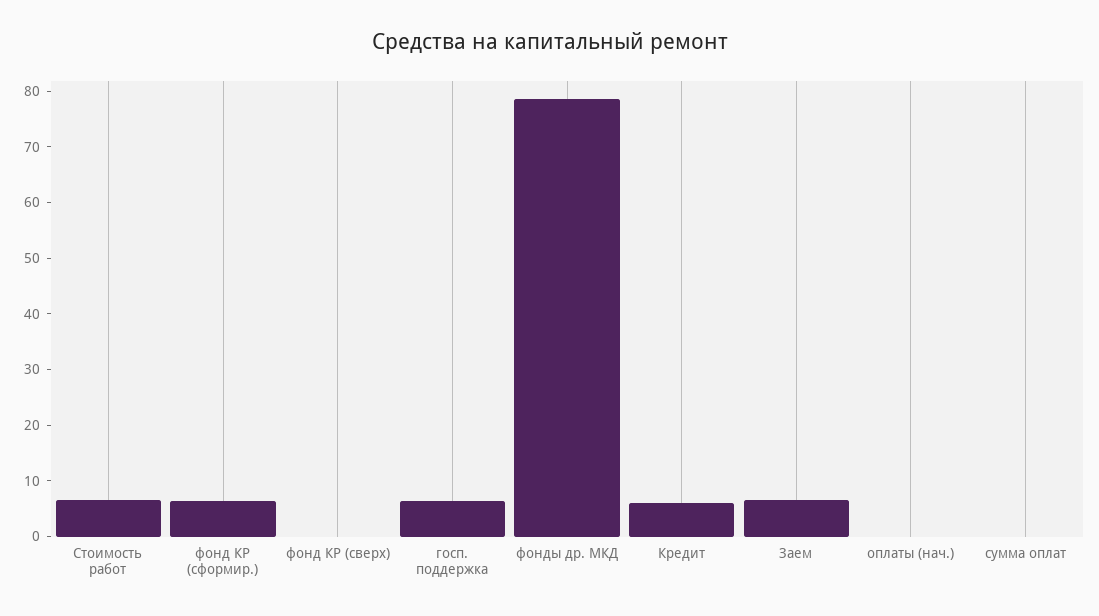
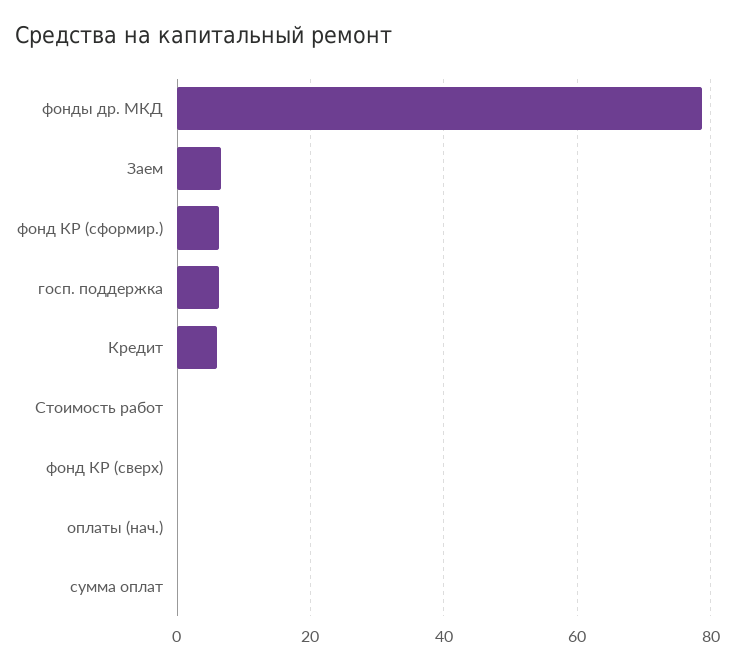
  {
-   "Стоимость работ": 6,
+   "Стоимость работ": 0,
    "фонд КР (сформир.)": 6,
    "фонд КР (сверх)": 0,
    "госп. поддержка": 6,
    "фонды др. МКД": 78,
    "Кредит": 6,
    "Заем": 6,
    "оплаты (нач.)": 0,
    "сумма оплат": 0
  }

